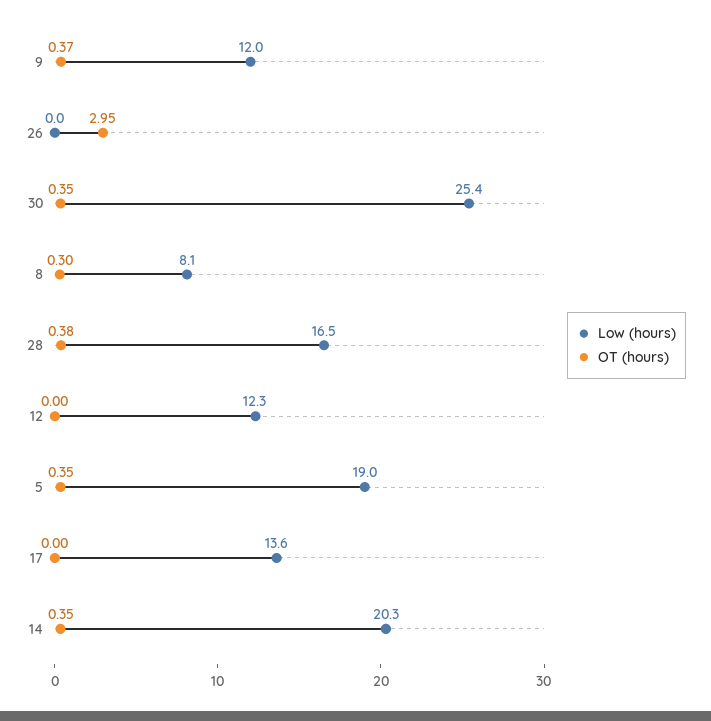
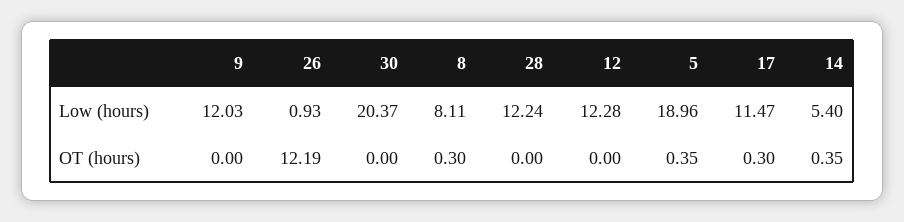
  {
    "Low (hours)": {
      "9": 12.03,
-     "26": 0,
+     "26": 0.93,
-     "30": 25.4,
+     "30": 20.37,
      "8": 8.11,
-     "28": 16.5,
+     "28": 12.24,
      "12": 12.28,
      "5": 18.96,
-     "17": 13.6,
+     "17": 11.47,
-     "14": 20.3
+     "14": 5.4
    },
    "OT (hours)": {
-     "9": 0.37,
+     "9": 0,
-     "26": 2.95,
+     "26": 12.19,
-     "30": 0.35,
+     "30": 0,
      "8": 0.3,
-     "28": 0.38,
+     "28": 0,
      "12": 0,
      "5": 0.35,
-     "17": 0,
+     "17": 0.3,
      "14": 0.35
    }
  }

